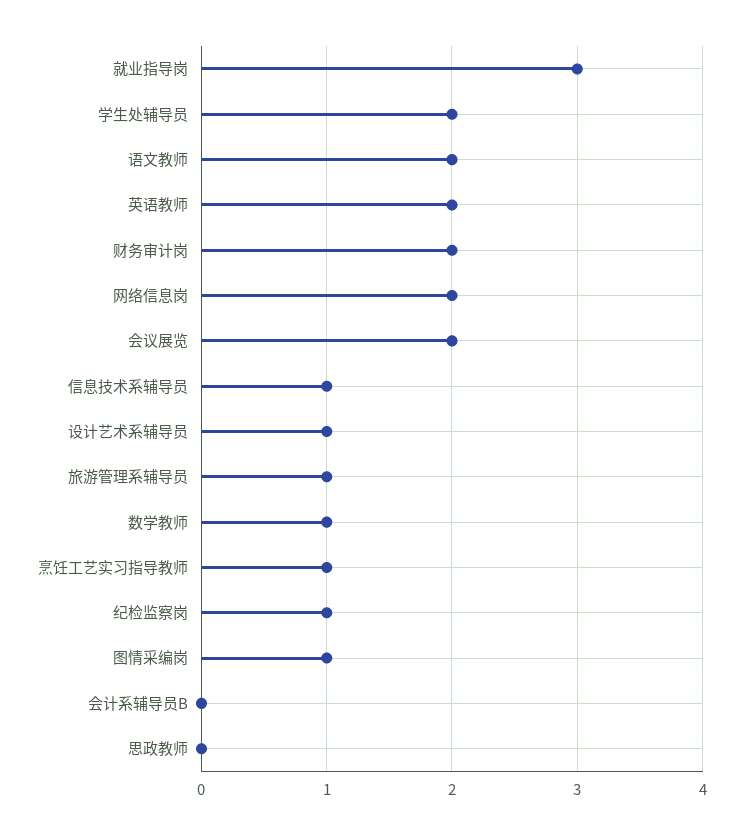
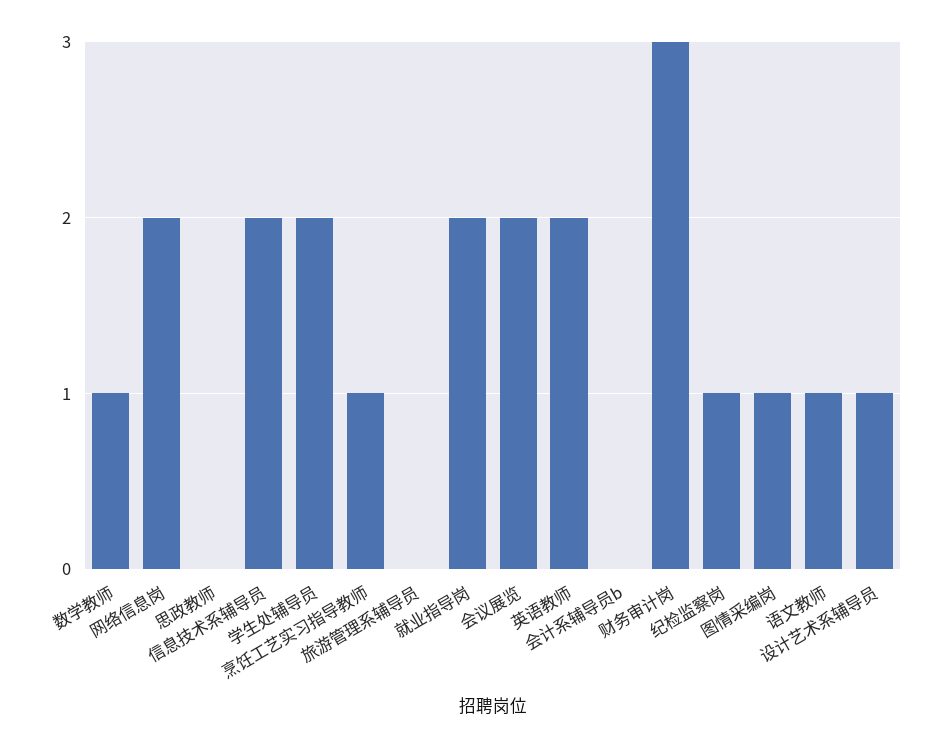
  {
-   "就业指导岗": 3,
+   "就业指导岗": 2,
    "学生处辅导员": 2,
-   "语文教师": 2,
+   "语文教师": 1,
    "英语教师": 2,
-   "财务审计岗": 2,
+   "财务审计岗": 3,
    "网络信息岗": 2,
    "会议展览": 2,
-   "信息技术系辅导员": 1,
+   "信息技术系辅导员": 2,
    "设计艺术系辅导员": 1,
-   "旅游管理系辅导员": 1,
+   "旅游管理系辅导员": 0,
    "数学教师": 1,
    "烹饪工艺实习指导教师": 1,
    "纪检监察岗": 1,
    "图情采编岗": 1,
    "会计系辅导员B": 0,
    "思政教师": 0
  }

